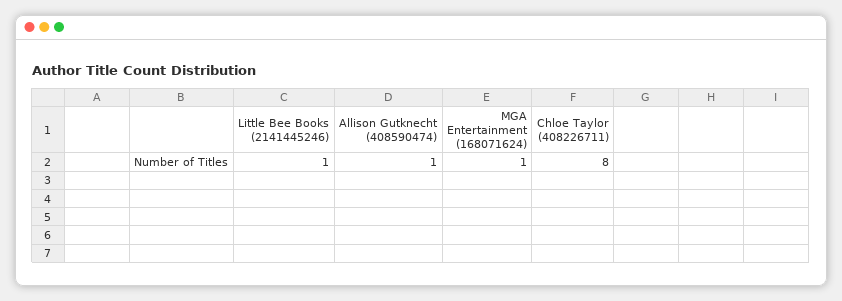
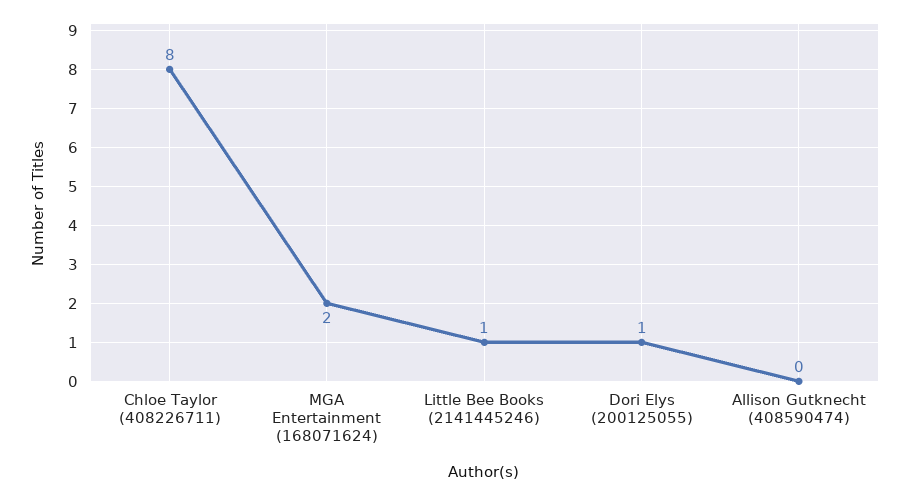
  {
    "Little Bee Books (2141445246)": 1,
-   "Allison Gutknecht (408590474)": 1,
+   "Allison Gutknecht (408590474)": 0,
-   "MGA Entertainment (168071624)": 1,
+   "MGA Entertainment (168071624)": 2,
-   "Chloe Taylor (408226711)": 8
+   "Chloe Taylor (408226711)": 8,
+   "Dori Elys (200125055)": 1
  }

